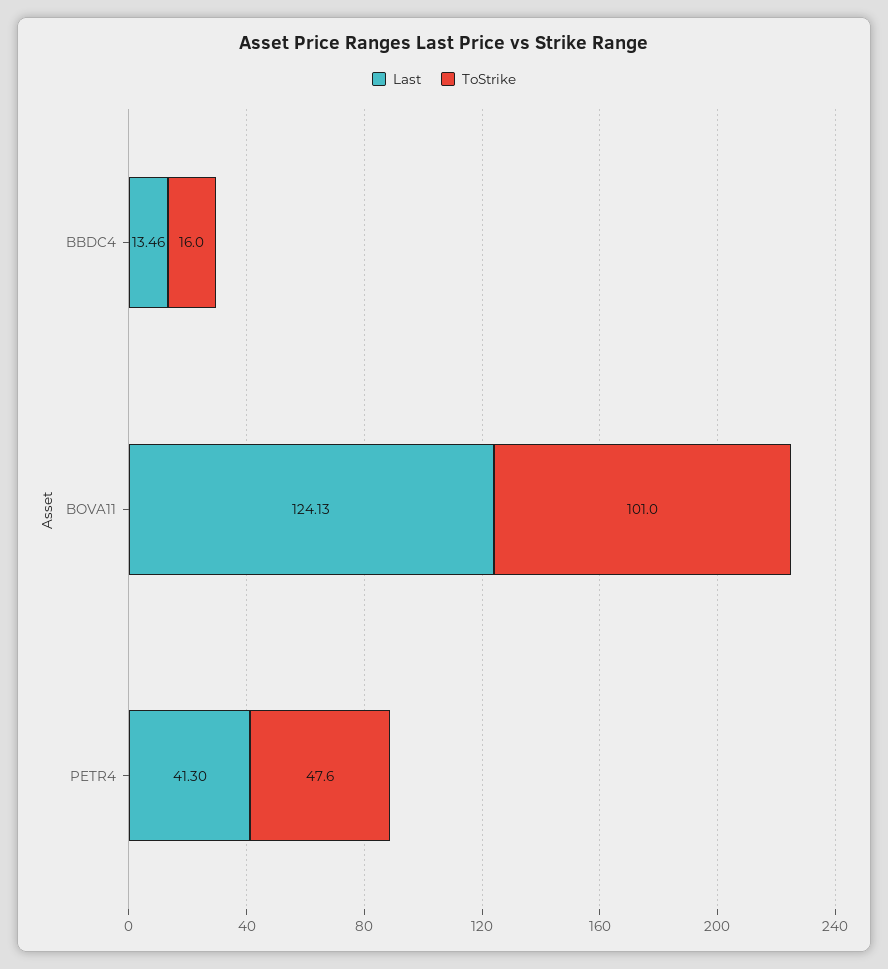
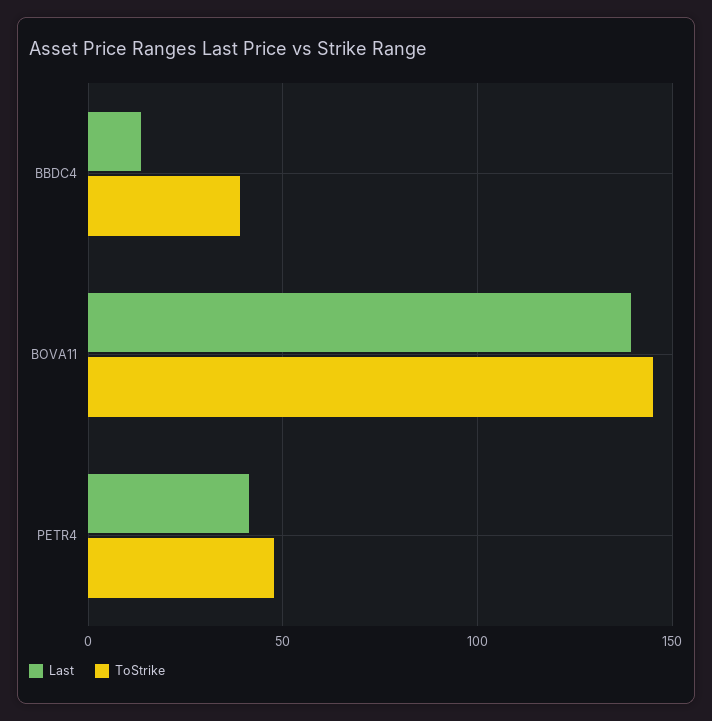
  {
    "Last": {
      "BBDC4": 13.46,
-     "BOVA11": 124.13,
+     "BOVA11": 140,
      "PETR4": 41.3
    },
    "ToStrike": {
-     "BBDC4": 16,
+     "BBDC4": 40,
-     "BOVA11": 101,
+     "BOVA11": 145,
      "PETR4": 47.6
    }
  }

